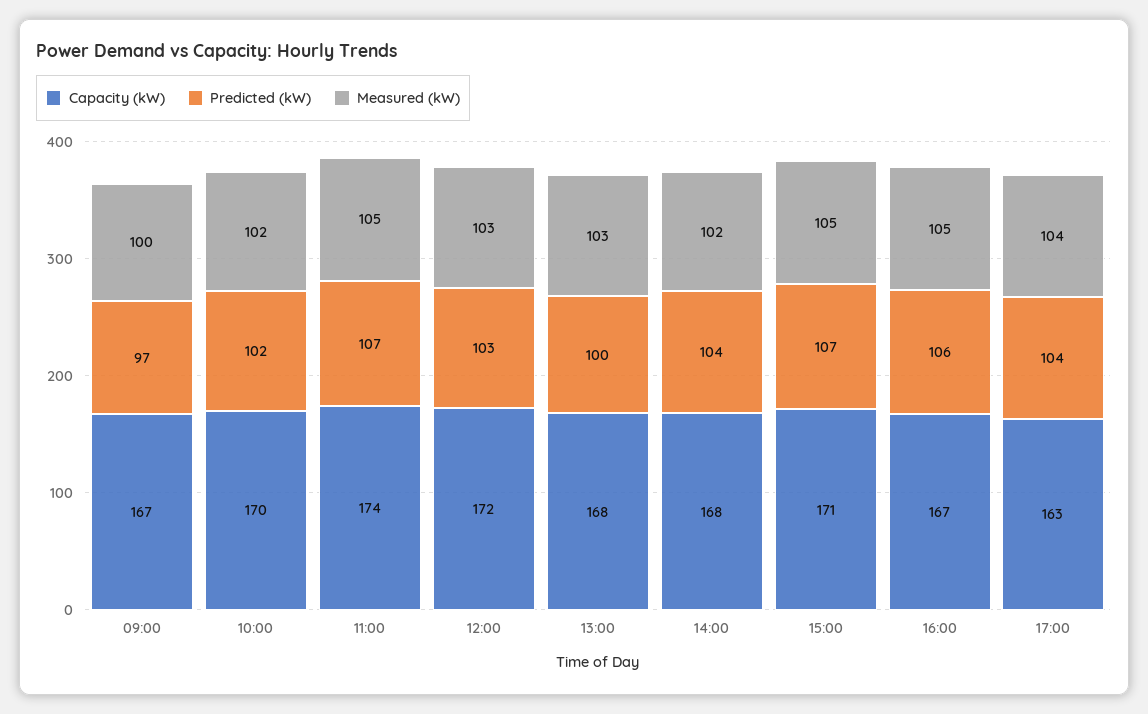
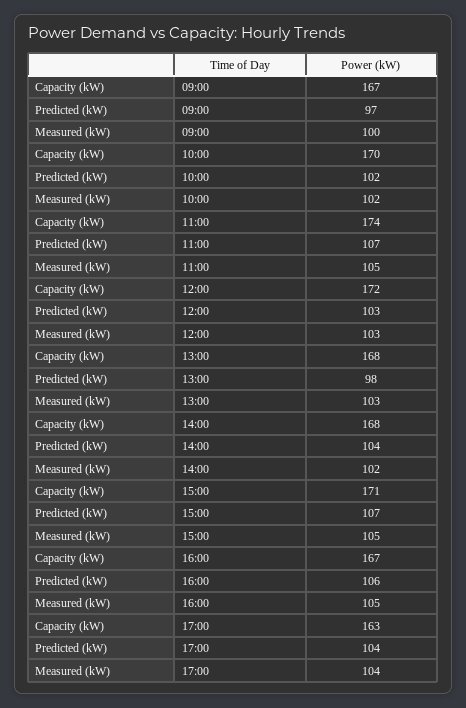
  {
    "Capacity (kW)": {
      "09:00": 167,
      "10:00": 170,
      "11:00": 174,
      "12:00": 172,
      "13:00": 168,
      "14:00": 168,
      "15:00": 171,
      "16:00": 167,
      "17:00": 163
    },
    "Predicted (kW)": {
      "09:00": 97,
      "10:00": 102,
      "11:00": 107,
      "12:00": 103,
-     "13:00": 100,
+     "13:00": 98,
      "14:00": 104,
      "15:00": 107,
      "16:00": 106,
      "17:00": 104
    },
    "Measured (kW)": {
      "09:00": 100,
      "10:00": 102,
      "11:00": 105,
      "12:00": 103,
      "13:00": 103,
      "14:00": 102,
      "15:00": 105,
      "16:00": 105,
      "17:00": 104
    }
  }

